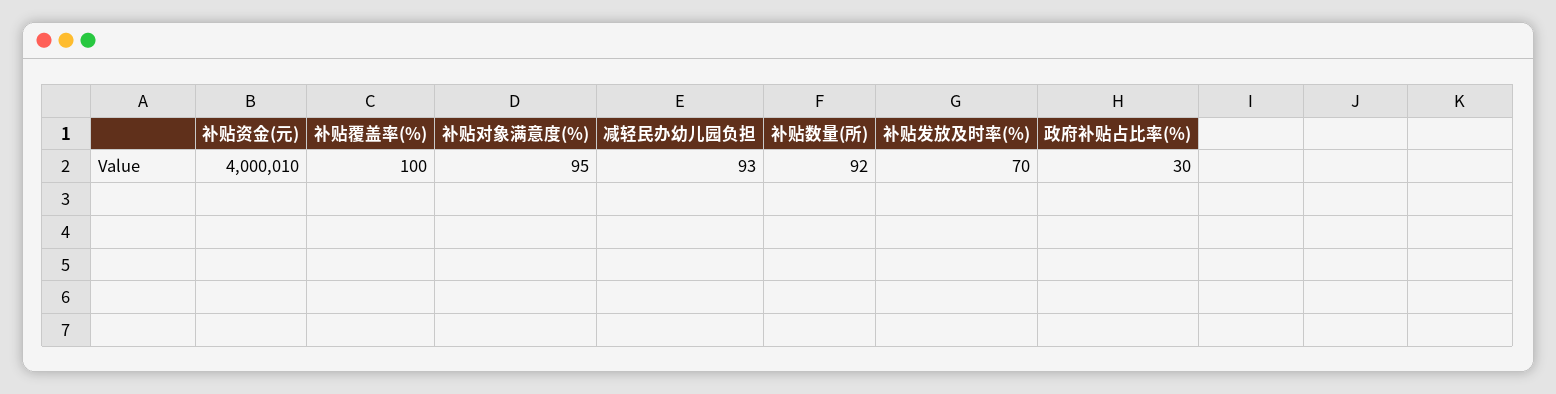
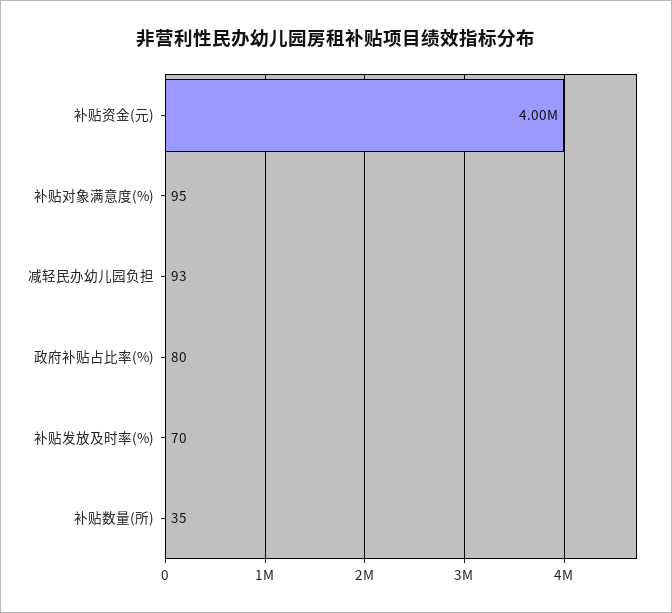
  {
    "补贴资金(元)": 4000010,
-   "补贴覆盖率(%)": 100,
    "补贴对象满意度(%)": 95,
    "减轻民办幼儿园负担": 93,
-   "补贴数量(所)": 92,
+   "补贴数量(所)": 35,
    "补贴发放及时率(%)": 70,
-   "政府补贴占比率(%)": 30
+   "政府补贴占比率(%)": 80
  }

